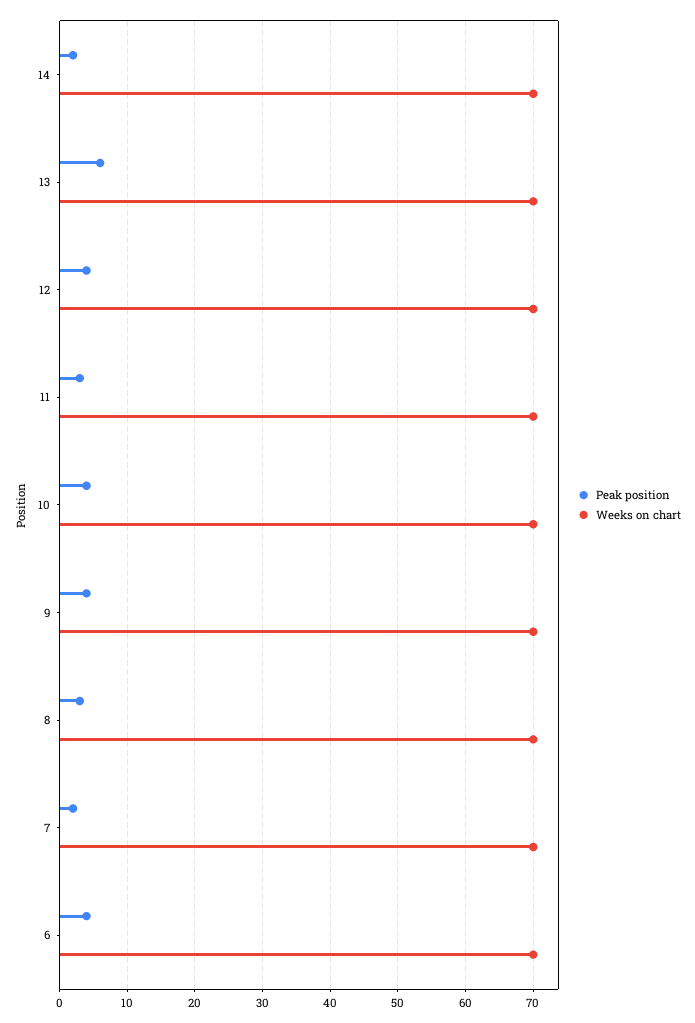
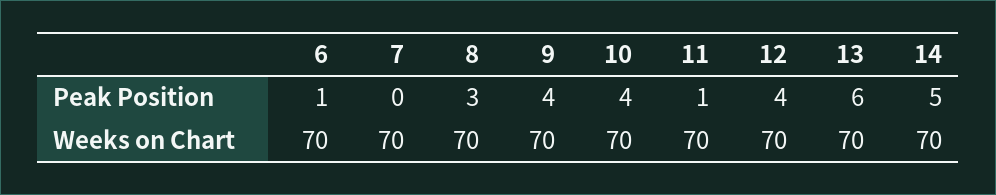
  {
    "Peak position": {
-     "14": 2,
+     "14": 5,
      "13": 6,
      "12": 4,
-     "11": 3,
+     "11": 1,
      "10": 4,
      "9": 4,
      "8": 3,
-     "7": 2,
+     "7": 0,
-     "6": 4
+     "6": 1
    },
    "Weeks on chart": {
      "14": 70,
      "13": 70,
      "12": 70,
      "11": 70,
      "10": 70,
      "9": 70,
      "8": 70,
      "7": 70,
      "6": 70
    }
  }

